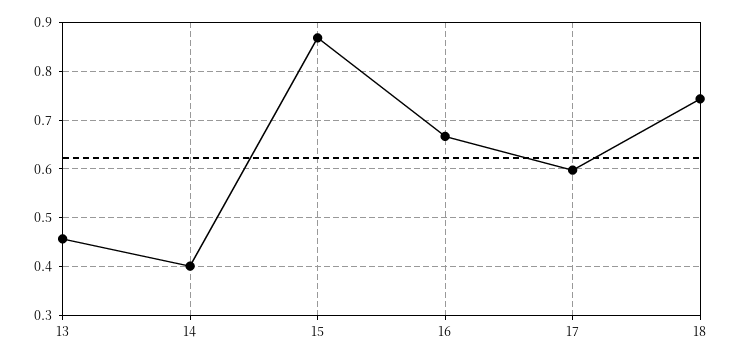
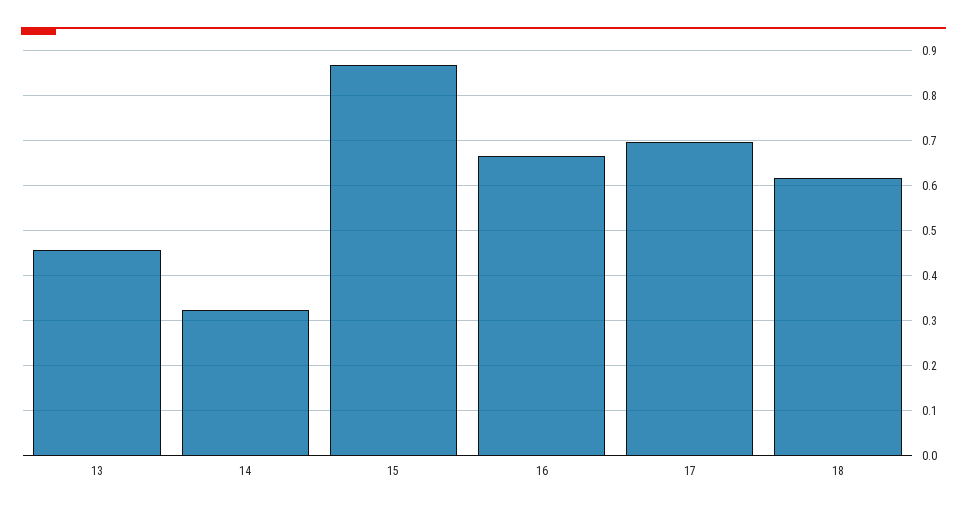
  {
    "13": 0.46,
-   "14": 0.4,
+   "14": 0.32,
    "15": 0.86,
    "16": 0.66,
-   "17": 0.6,
+   "17": 0.7,
-   "18": 0.74
+   "18": 0.62
  }

